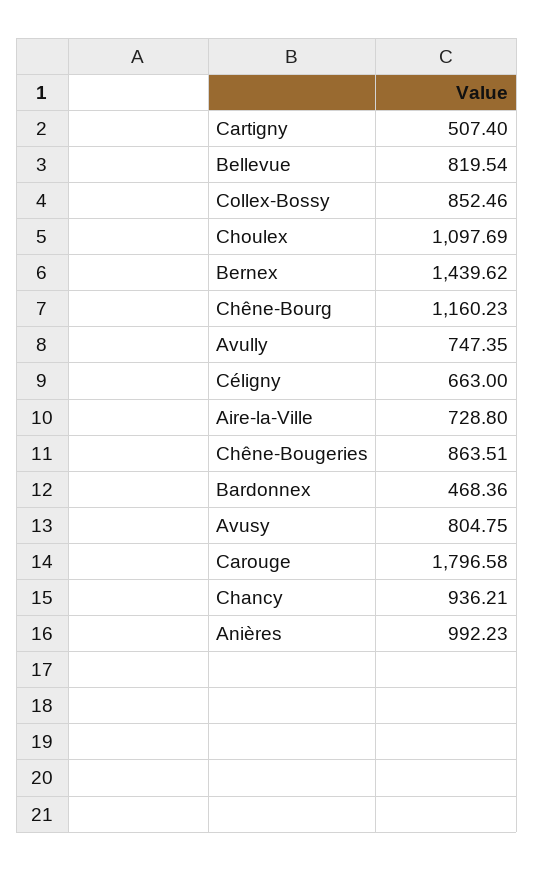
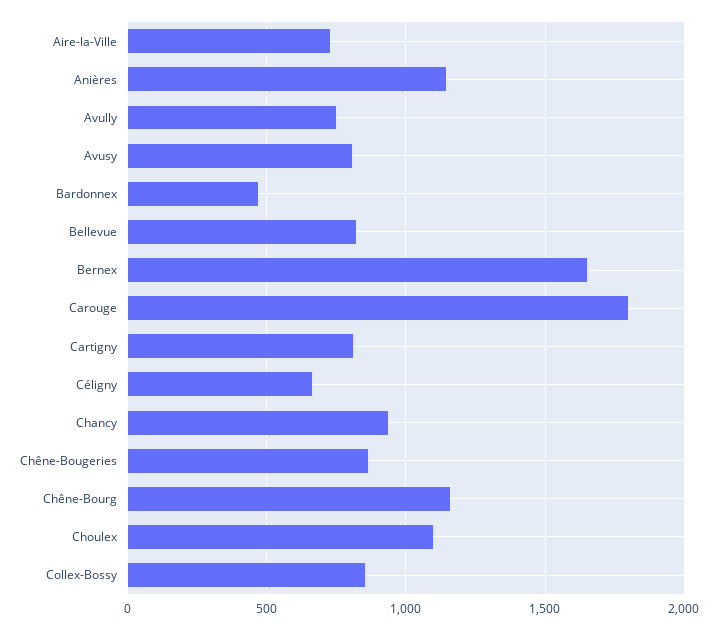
  {
-   "Cartigny": 507.4,
+   "Cartigny": 800,
    "Bellevue": 819.54,
    "Collex-Bossy": 852.46,
    "Choulex": 1097.69,
-   "Bernex": 1439.62,
+   "Bernex": 1650,
    "Chêne-Bourg": 1160.23,
    "Avully": 747.35,
    "Céligny": 663,
    "Aire-la-Ville": 728.8,
    "Chêne-Bougeries": 863.51,
    "Bardonnex": 468.36,
    "Avusy": 804.75,
    "Carouge": 1796.58,
    "Chancy": 936.21,
-   "Anières": 992.23
+   "Anières": 1150
  }

